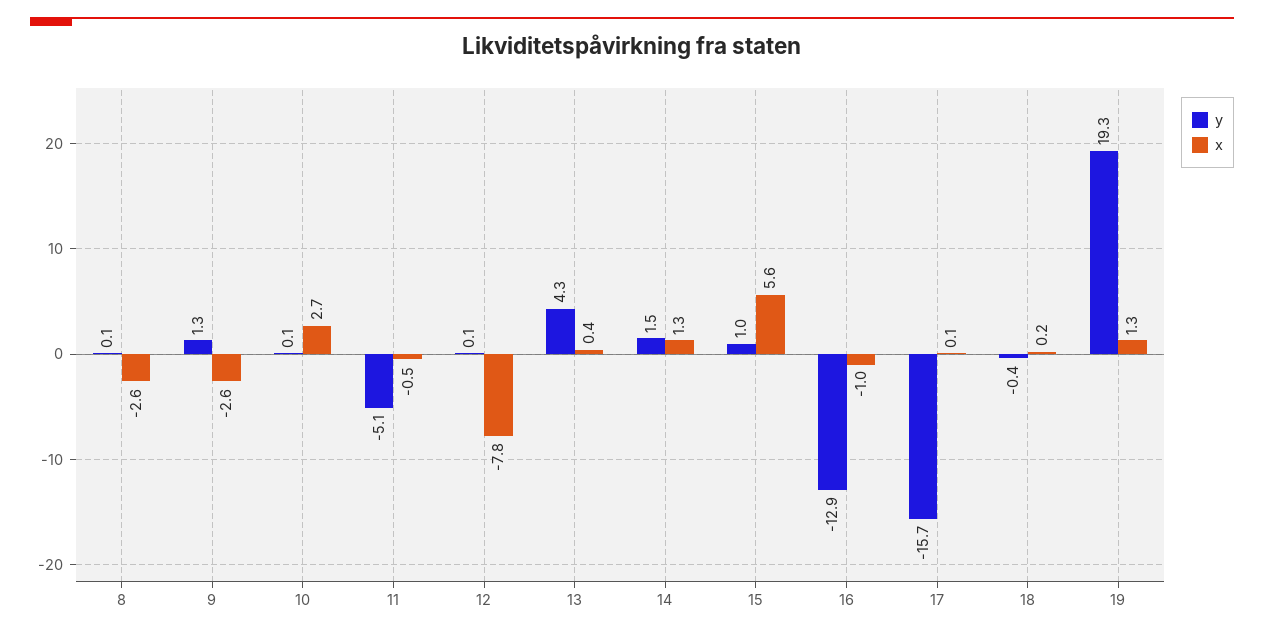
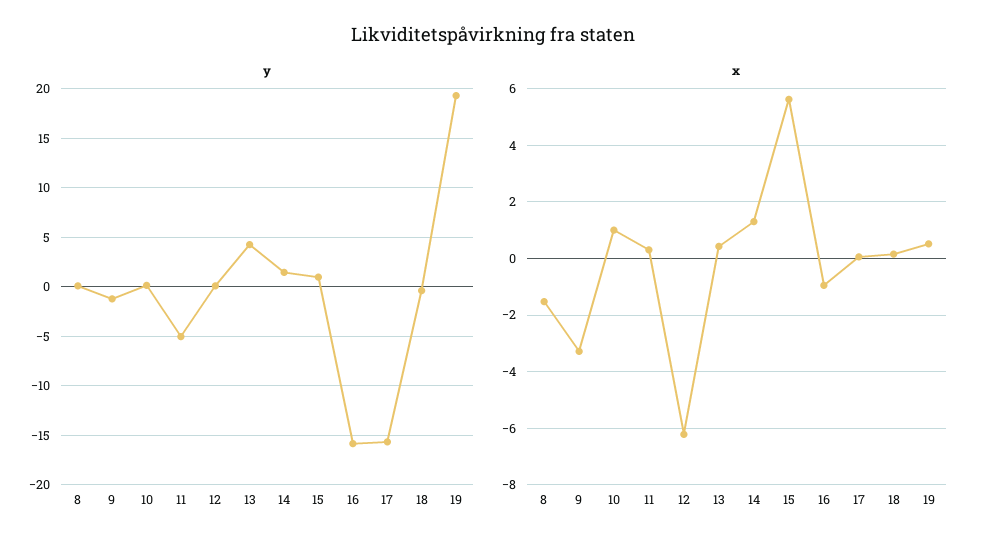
  {
    "y": {
      "8": 0.1,
-     "9": 1.3,
+     "9": -1,
      "10": 0.1,
      "11": -5.1,
      "12": 0.1,
      "13": 4.3,
      "14": 1.5,
      "15": 1,
-     "16": -12.9,
+     "16": -16,
      "17": -15.7,
      "18": -0.4,
      "19": 19.3
    },
    "x": {
-     "8": -2.6,
+     "8": -1.5,
-     "9": -2.6,
+     "9": -3.25,
-     "10": 2.7,
+     "10": 1,
-     "11": -0.5,
+     "11": 0.25,
-     "12": -7.8,
+     "12": -6.25,
      "13": 0.4,
      "14": 1.3,
      "15": 5.6,
      "16": -1,
      "17": 0.1,
      "18": 0.2,
-     "19": 1.3
+     "19": 0.5
    }
  }

